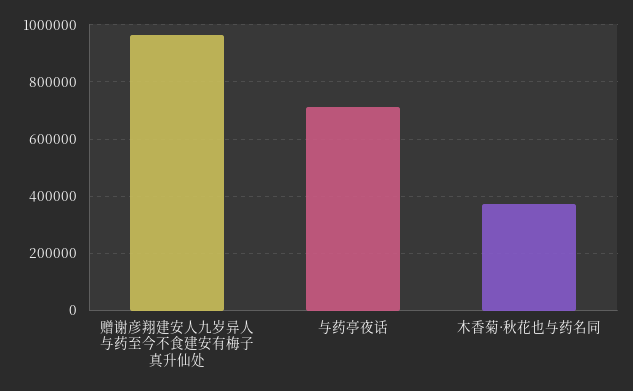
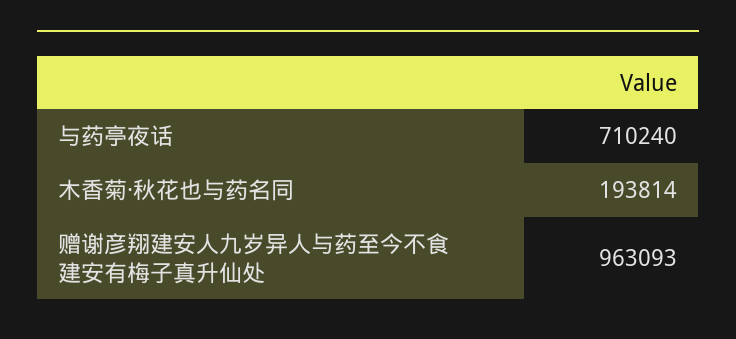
  {
    "赠谢彦翔建安人九岁异人与药至今不食建安有梅子真升仙处": 963093,
    "与药亭夜话": 710240,
-   "木香菊·秋花也与药名同": 375000
+   "木香菊·秋花也与药名同": 193814
  }

